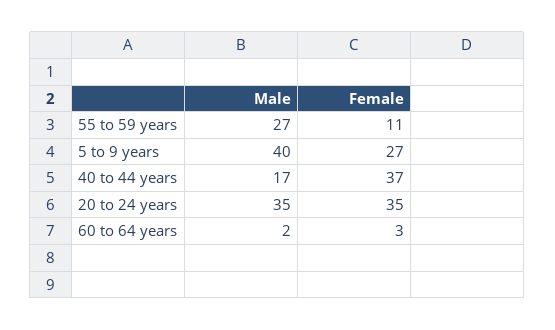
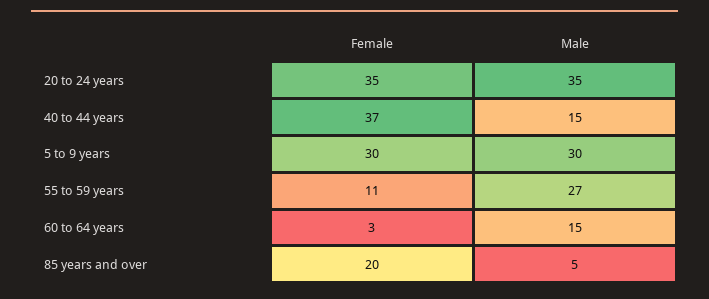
  {
    "Male": {
      "55 to 59 years": 27,
-     "5 to 9 years": 40,
+     "5 to 9 years": 30,
-     "40 to 44 years": 17,
+     "40 to 44 years": 15,
      "20 to 24 years": 35,
-     "60 to 64 years": 2
+     "60 to 64 years": 15,
+     "85 years and over": 5
    },
    "Female": {
      "55 to 59 years": 11,
-     "5 to 9 years": 27,
+     "5 to 9 years": 30,
      "40 to 44 years": 37,
      "20 to 24 years": 35,
-     "60 to 64 years": 3
+     "60 to 64 years": 3,
+     "85 years and over": 20
    }
  }

